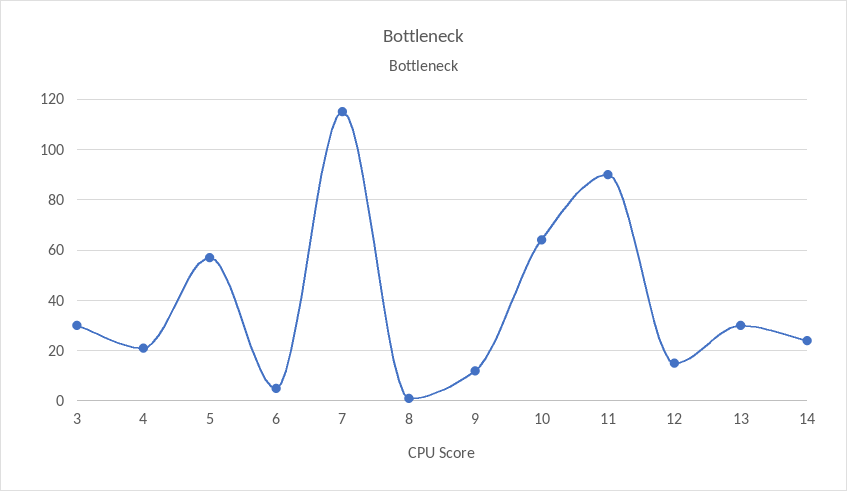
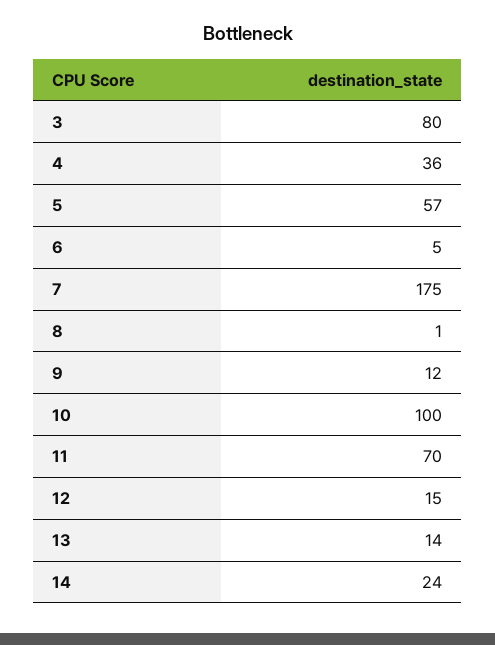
  {
-   "3": 30,
+   "3": 80,
-   "4": 20,
+   "4": 36,
    "5": 57,
    "6": 5,
-   "7": 115,
+   "7": 175,
    "8": 1,
    "9": 12,
-   "10": 65,
+   "10": 100,
-   "11": 90,
+   "11": 70,
    "12": 15,
-   "13": 30,
+   "13": 14,
    "14": 24
  }

